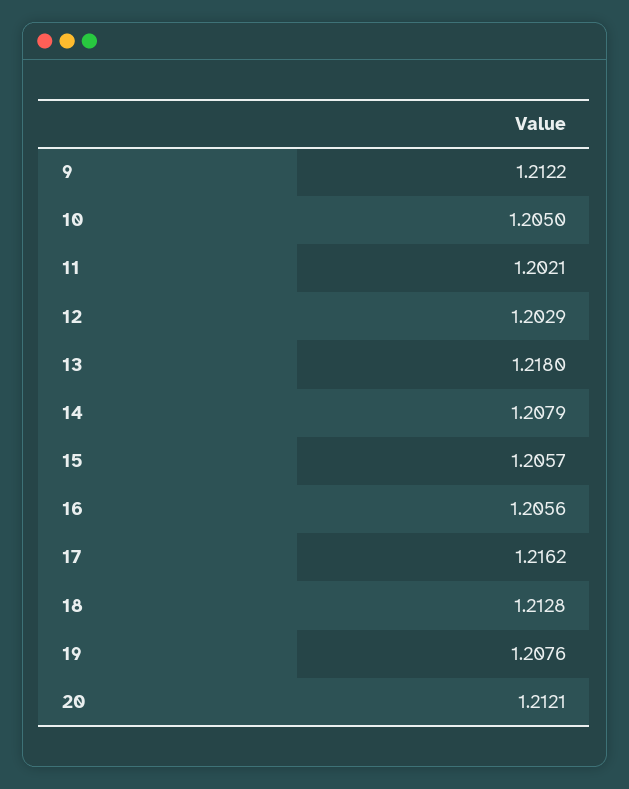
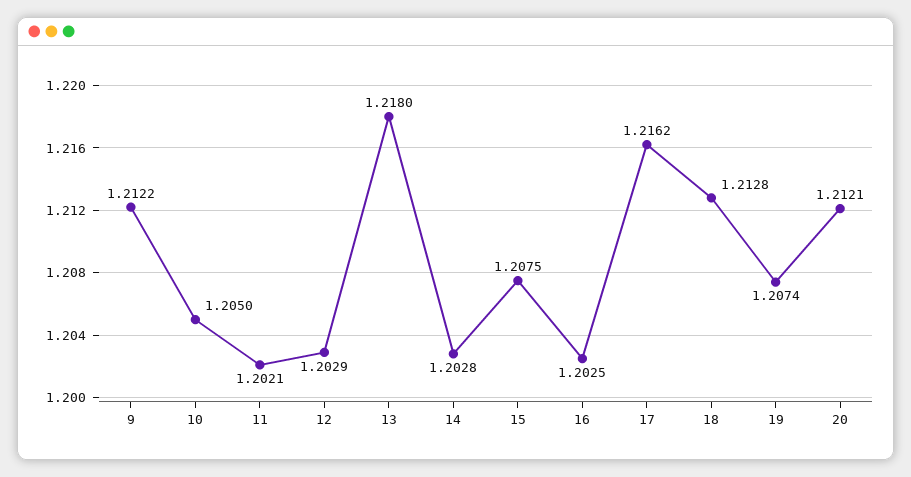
  {
    "9": 1.2122,
    "10": 1.205,
    "11": 1.2021,
    "12": 1.2029,
    "13": 1.218,
-   "14": 1.2079,
+   "14": 1.2028,
-   "15": 1.2057,
+   "15": 1.2075,
-   "16": 1.2056,
+   "16": 1.2025,
    "17": 1.2162,
    "18": 1.2128,
-   "19": 1.2076,
+   "19": 1.2074,
    "20": 1.2121
  }

